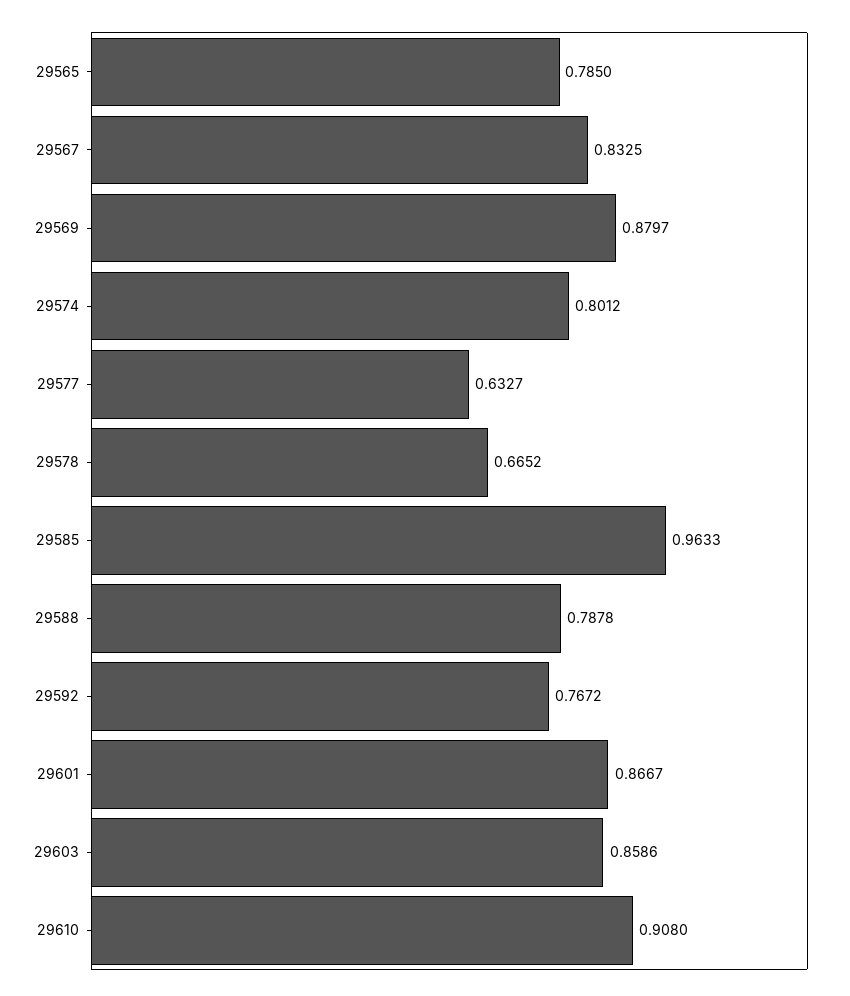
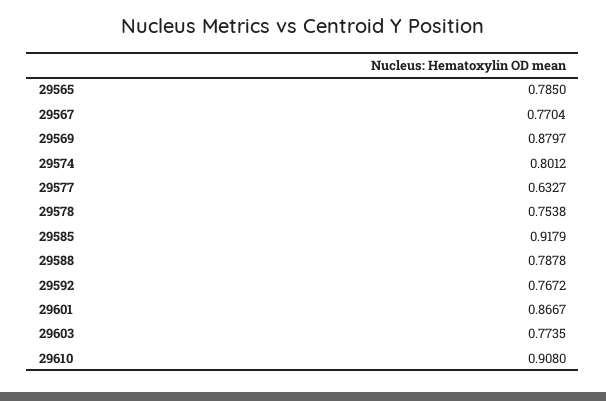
  {
    "29565": 0.785,
-   "29567": 0.8325,
+   "29567": 0.7704,
    "29569": 0.8797,
    "29574": 0.8012,
    "29577": 0.6327,
-   "29578": 0.6652,
+   "29578": 0.7538,
-   "29585": 0.9633,
+   "29585": 0.9179,
    "29588": 0.7878,
    "29592": 0.7672,
    "29601": 0.8667,
-   "29603": 0.8586,
+   "29603": 0.7735,
    "29610": 0.908
  }

